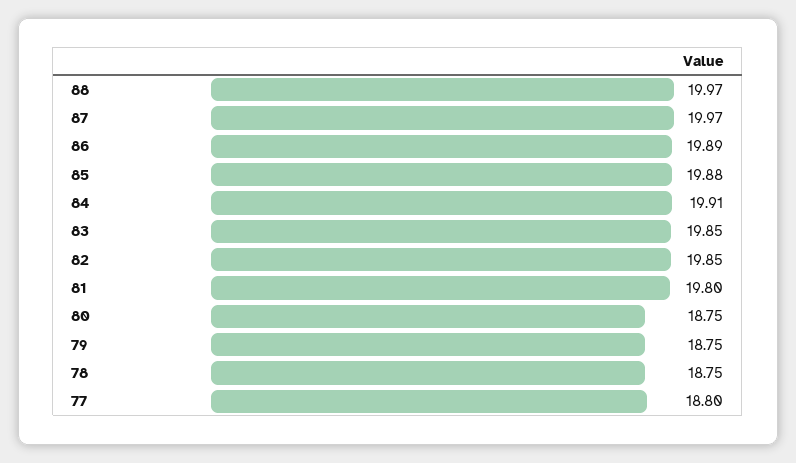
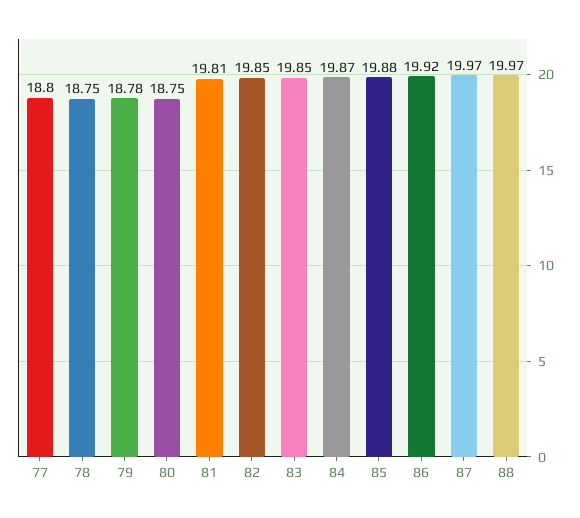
  {
    "88": 19.97,
    "87": 19.97,
-   "86": 19.89,
+   "86": 19.92,
    "85": 19.88,
-   "84": 19.91,
+   "84": 19.87,
    "83": 19.85,
    "82": 19.85,
-   "81": 19.8,
+   "81": 19.81,
    "80": 18.75,
-   "79": 18.75,
+   "79": 18.78,
    "78": 18.75,
    "77": 18.8
  }

